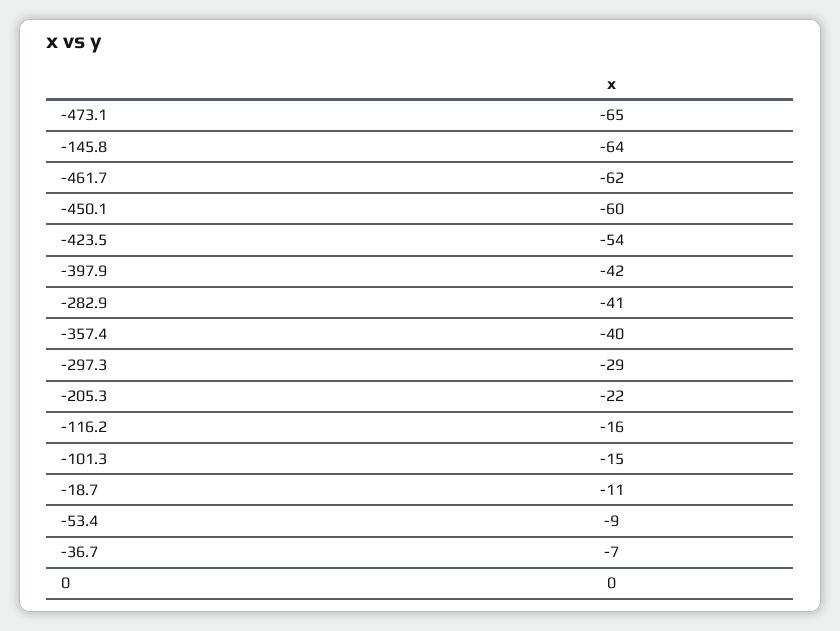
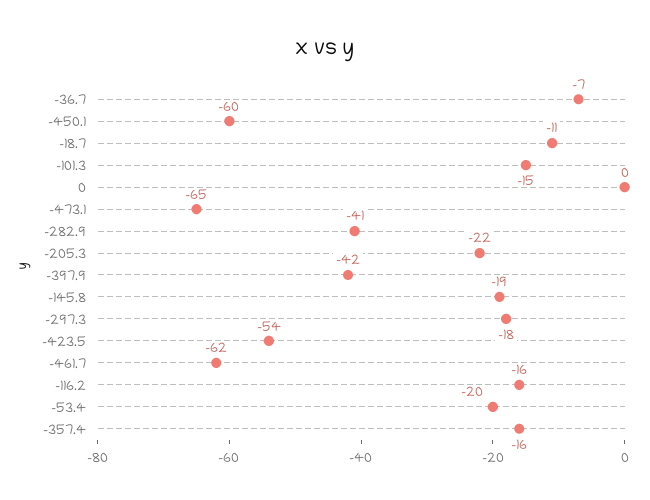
  {
    "-473.1": -65,
-   "-145.8": -64,
+   "-145.8": -19,
    "-461.7": -62,
    "-450.1": -60,
    "-423.5": -54,
    "-397.9": -42,
    "-282.9": -41,
-   "-357.4": -40,
+   "-357.4": -16,
-   "-297.3": -29,
+   "-297.3": -18,
    "-205.3": -22,
    "-116.2": -16,
    "-101.3": -15,
    "-18.7": -11,
-   "-53.4": -9,
+   "-53.4": -20,
    "-36.7": -7,
    "0": 0
  }

